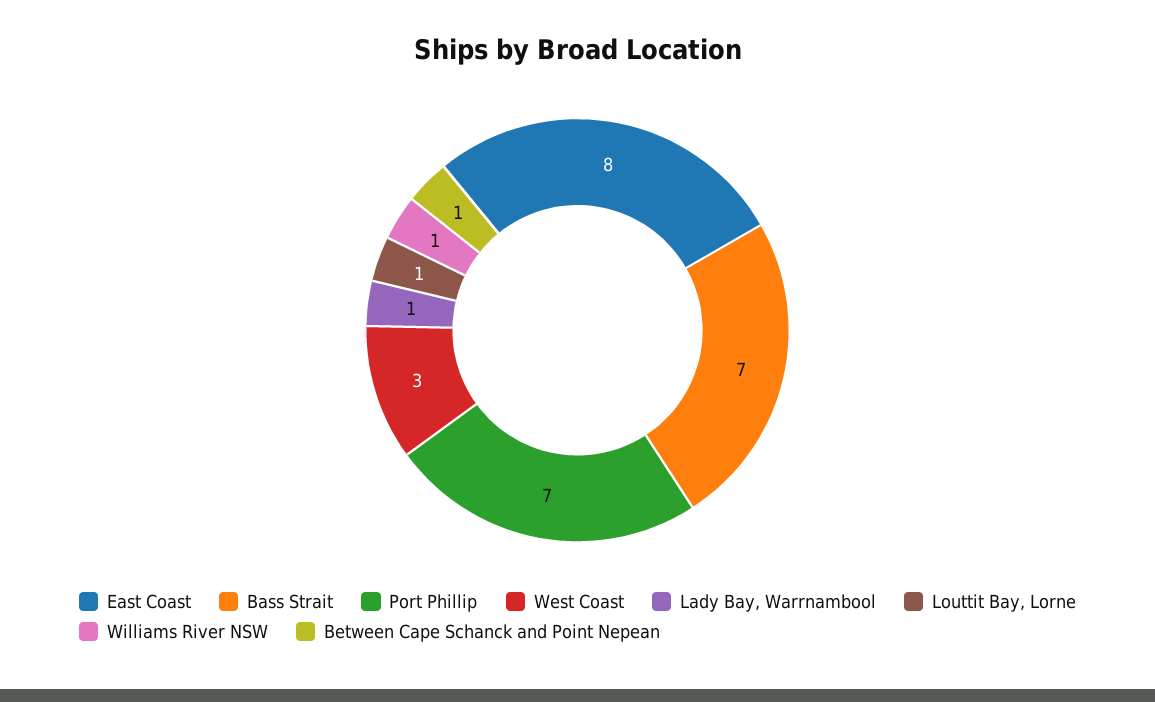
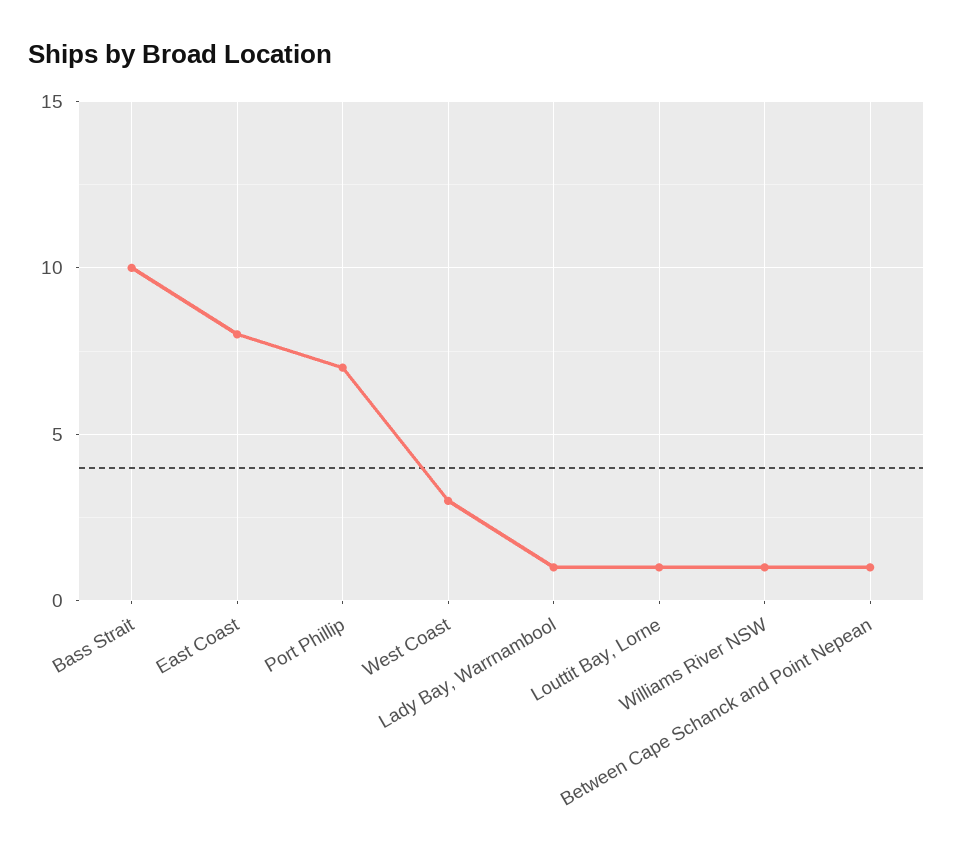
  {
    "East Coast": 8,
-   "Bass Strait": 7,
+   "Bass Strait": 10,
    "Port Phillip": 7,
    "West Coast": 3,
    "Lady Bay, Warrnambool": 1,
    "Louttit Bay, Lorne": 1,
    "Williams River NSW": 1,
    "Between Cape Schanck and Point Nepean": 1
  }

